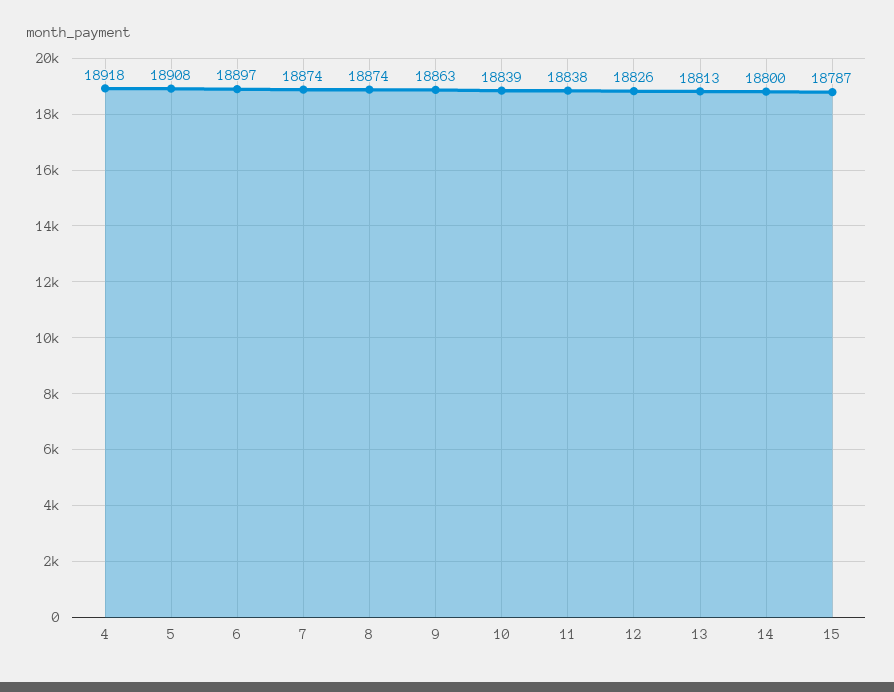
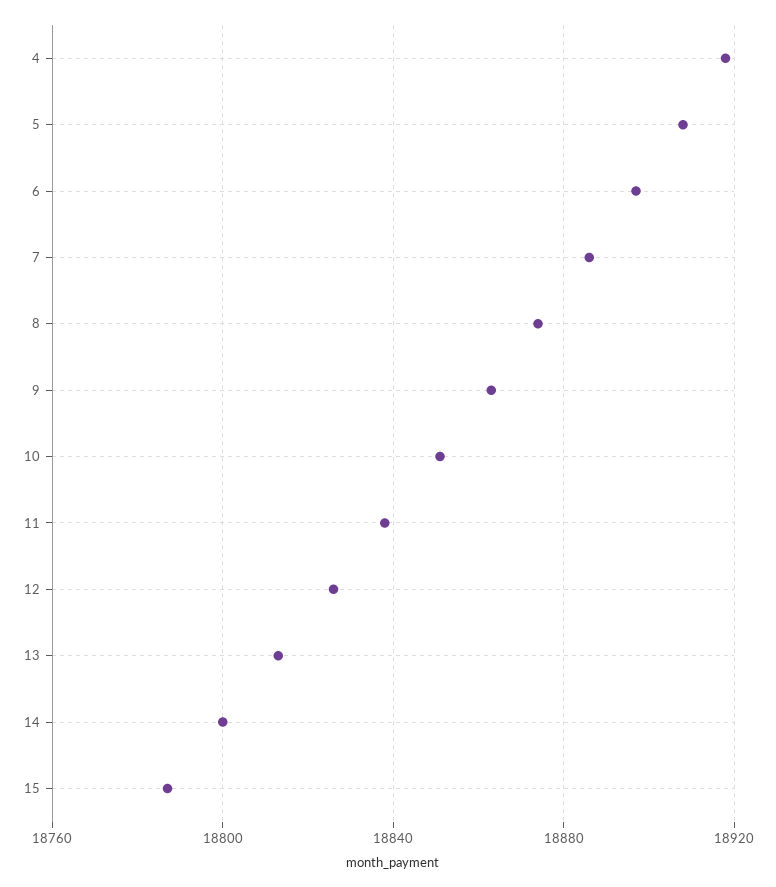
  {
    "4": 18918,
    "5": 18908,
    "6": 18897,
-   "7": 18874,
+   "7": 18885,
    "8": 18874,
    "9": 18863,
-   "10": 18839,
+   "10": 18850,
    "11": 18838,
    "12": 18826,
    "13": 18813,
    "14": 18800,
    "15": 18787
  }

